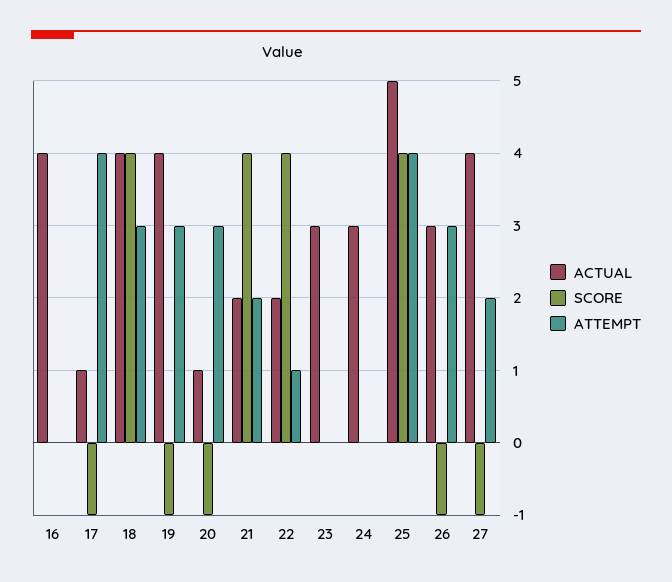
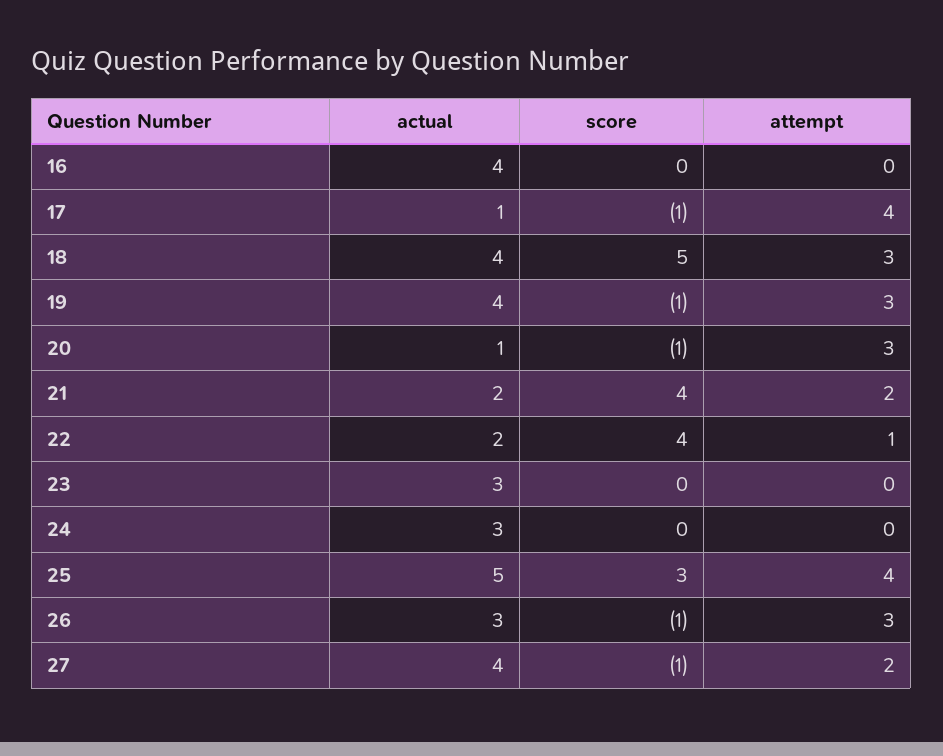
  {
    "ACTUAL": {
      "16": 4,
      "17": 1,
      "18": 4,
      "19": 4,
      "20": 1,
      "21": 2,
      "22": 2,
      "23": 3,
      "24": 3,
      "25": 5,
      "26": 3,
      "27": 4
    },
    "SCORE": {
      "16": 0,
      "17": -1,
-     "18": 4,
+     "18": 5,
      "19": -1,
      "20": -1,
      "21": 4,
      "22": 4,
      "23": 0,
      "24": 0,
-     "25": 4,
+     "25": 3,
      "26": -1,
      "27": -1
    },
    "ATTEMPT": {
      "16": 0,
      "17": 4,
      "18": 3,
      "19": 3,
      "20": 3,
      "21": 2,
      "22": 1,
      "23": 0,
      "24": 0,
      "25": 4,
      "26": 3,
      "27": 2
    }
  }

